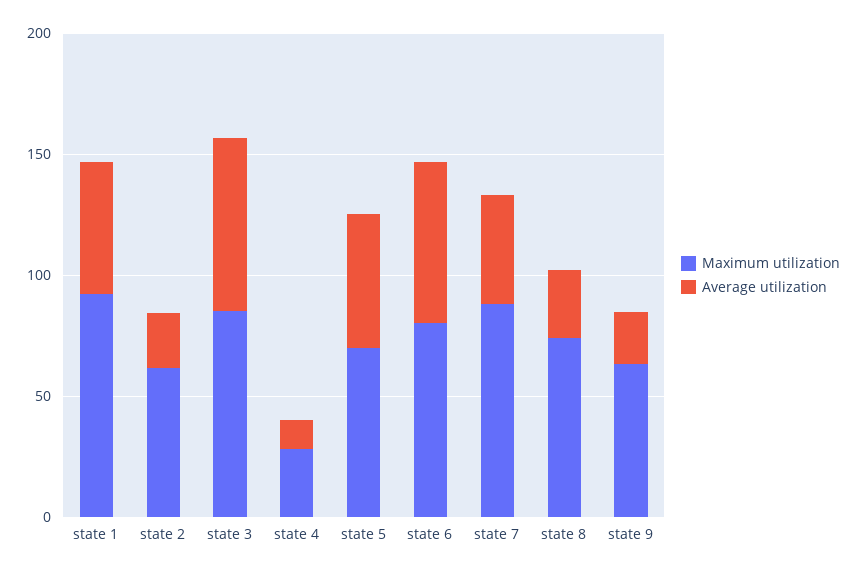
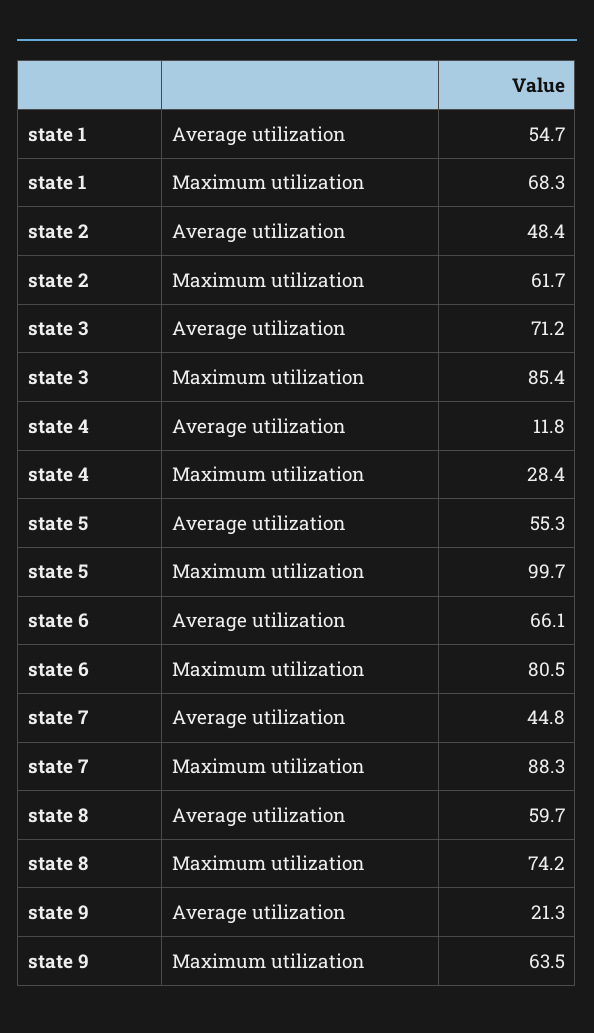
  {
    "Maximum utilization": {
-     "state 1": 90,
+     "state 1": 68.3,
      "state 2": 61.7,
      "state 3": 85.4,
      "state 4": 28.4,
-     "state 5": 70,
+     "state 5": 99.7,
      "state 6": 80.5,
      "state 7": 88.3,
      "state 8": 74.2,
      "state 9": 63.5
    },
    "Average utilization": {
      "state 1": 54.7,
-     "state 2": 20,
+     "state 2": 48.4,
      "state 3": 71.2,
      "state 4": 11.8,
      "state 5": 55.3,
      "state 6": 66.1,
      "state 7": 44.8,
-     "state 8": 30,
+     "state 8": 59.7,
      "state 9": 21.3
    }
  }

